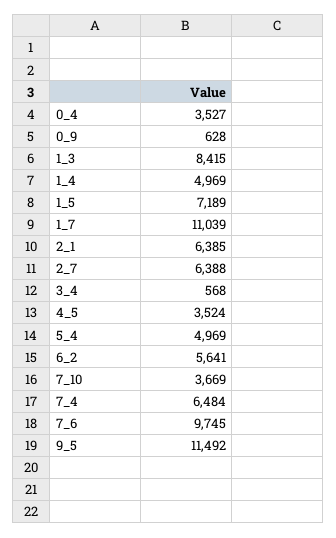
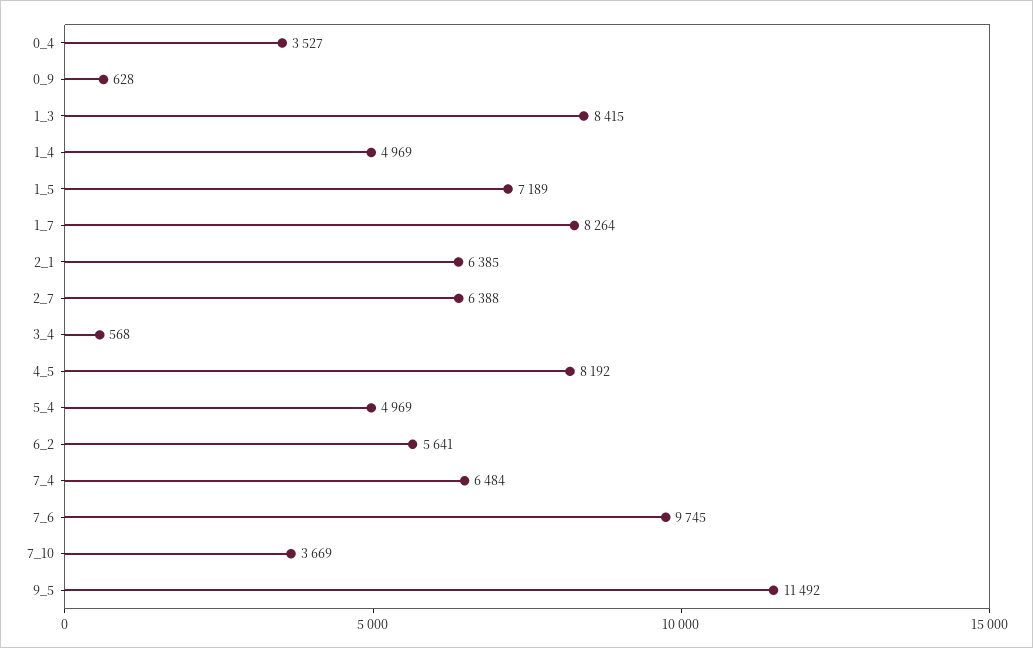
  {
    "0_4": 3527,
    "0_9": 628,
    "1_3": 8415,
    "1_4": 4969,
    "1_5": 7189,
-   "1_7": 11039,
+   "1_7": 8264,
    "2_1": 6385,
    "2_7": 6388,
    "3_4": 568,
-   "4_5": 3524,
+   "4_5": 8192,
    "5_4": 4969,
    "6_2": 5641,
    "7_10": 3669,
    "7_4": 6484,
    "7_6": 9745,
    "9_5": 11492
  }

